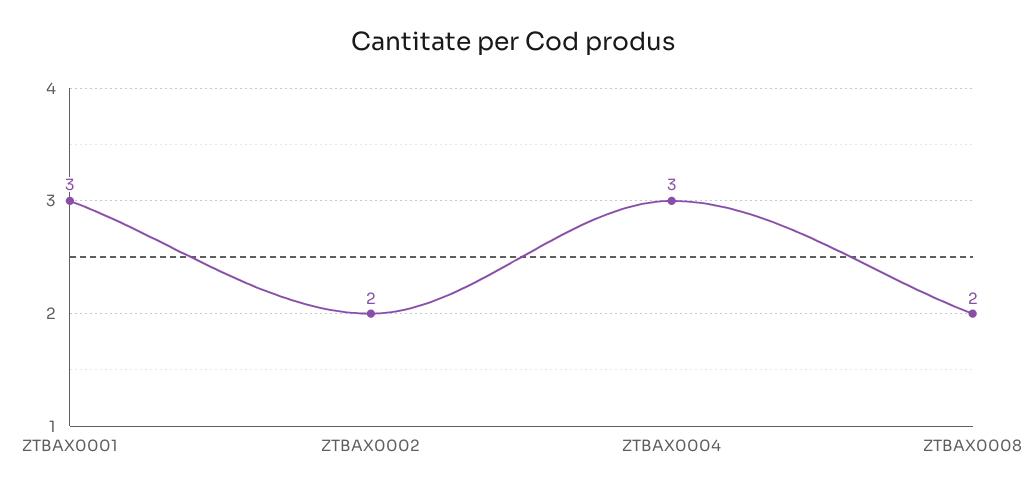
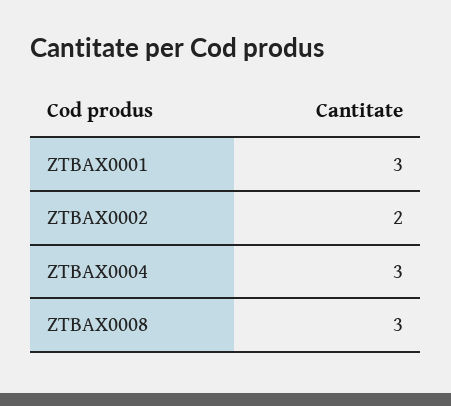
  {
    "ZTBAX0001": 3,
    "ZTBAX0002": 2,
    "ZTBAX0004": 3,
-   "ZTBAX0008": 2
+   "ZTBAX0008": 3
  }

